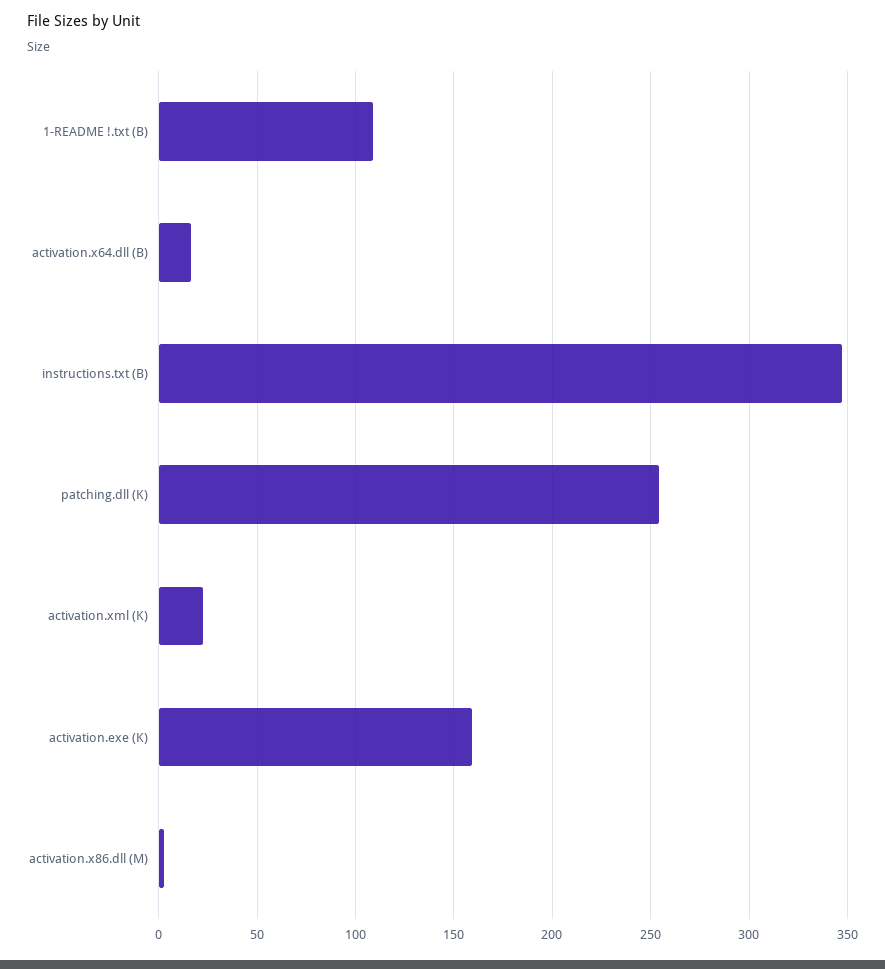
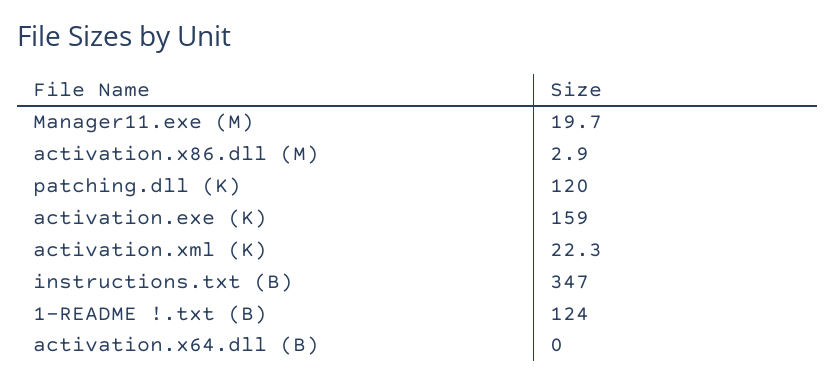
  {
-   "1-README !.txt (B)": 110,
+   "1-README !.txt (B)": 124,
-   "activation.x64.dll (B)": 15,
+   "activation.x64.dll (B)": 0,
    "instructions.txt (B)": 347,
-   "patching.dll (K)": 255,
+   "patching.dll (K)": 120,
    "activation.xml (K)": 22.3,
    "activation.exe (K)": 159,
-   "activation.x86.dll (M)": 2.9
+   "activation.x86.dll (M)": 2.9,
+   "Manager11.exe (M)": 19.7
  }

